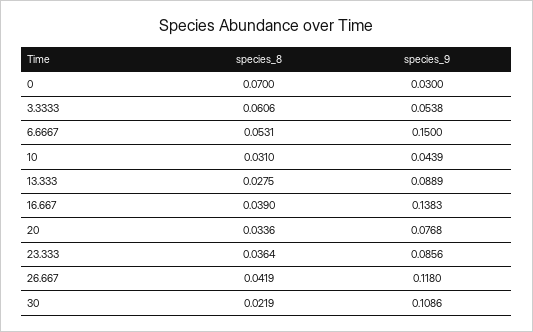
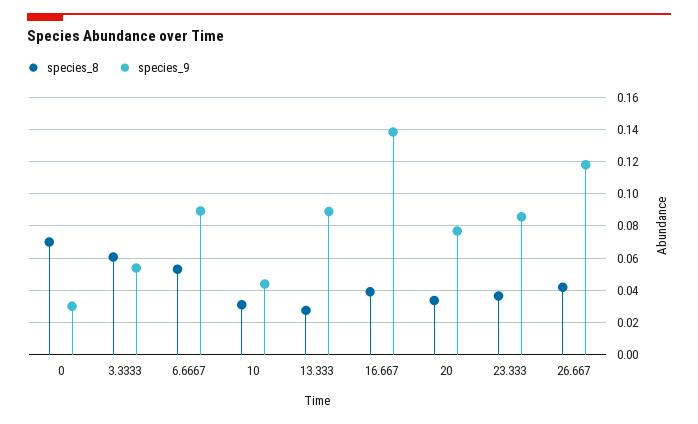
  {
    "species_8": {
      "0": 0.07,
      "3.3333": 0.0606,
      "6.6667": 0.0531,
      "10": 0.031,
      "13.333": 0.0275,
      "16.667": 0.039,
      "20": 0.0336,
      "23.333": 0.0364,
-     "26.667": 0.0419,
+     "26.667": 0.0419
-     "30": 0.0219
    },
    "species_9": {
      "0": 0.03,
      "3.3333": 0.0538,
-     "6.6667": 0.15,
+     "6.6667": 0.09,
      "10": 0.0439,
      "13.333": 0.0889,
      "16.667": 0.1383,
      "20": 0.0768,
      "23.333": 0.0856,
-     "26.667": 0.118,
+     "26.667": 0.118
-     "30": 0.1086
    }
  }

